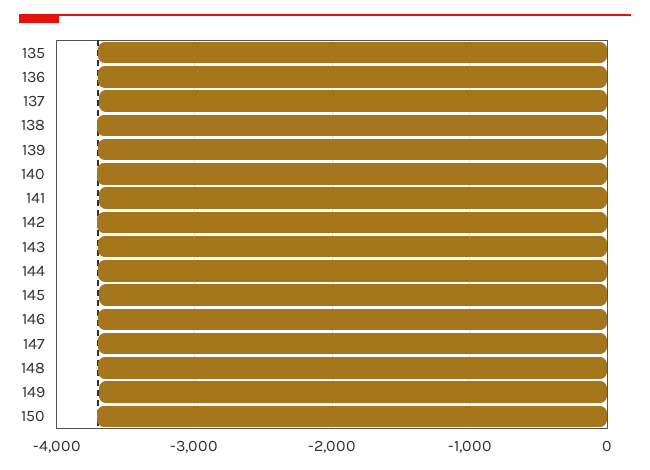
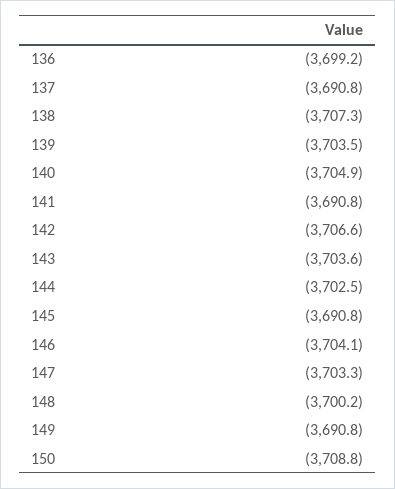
  {
-   "135": -3700,
    "136": -3699.2,
    "137": -3690.8,
    "138": -3707.3,
    "139": -3703.5,
    "140": -3704.9,
    "141": -3690.8,
    "142": -3706.6,
    "143": -3703.6,
    "144": -3702.5,
    "145": -3690.8,
    "146": -3704.1,
    "147": -3703.3,
    "148": -3700.2,
    "149": -3690.8,
    "150": -3708.8
  }

